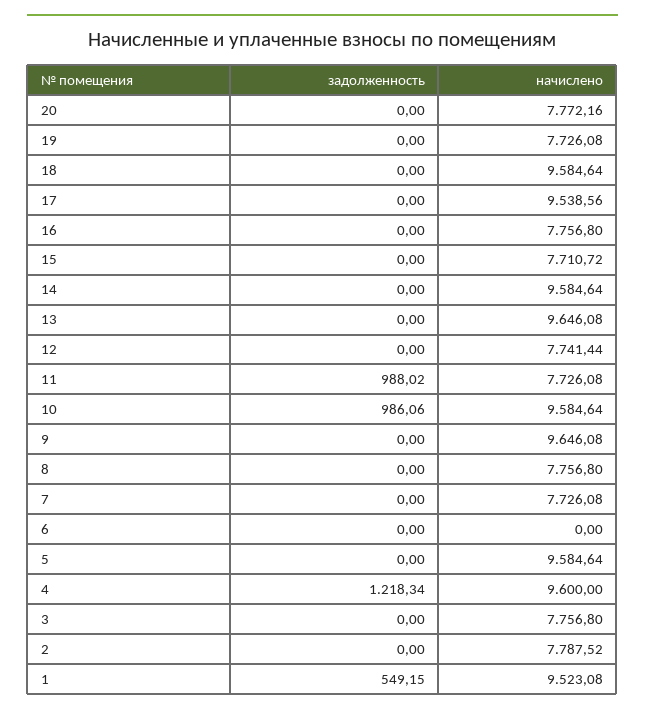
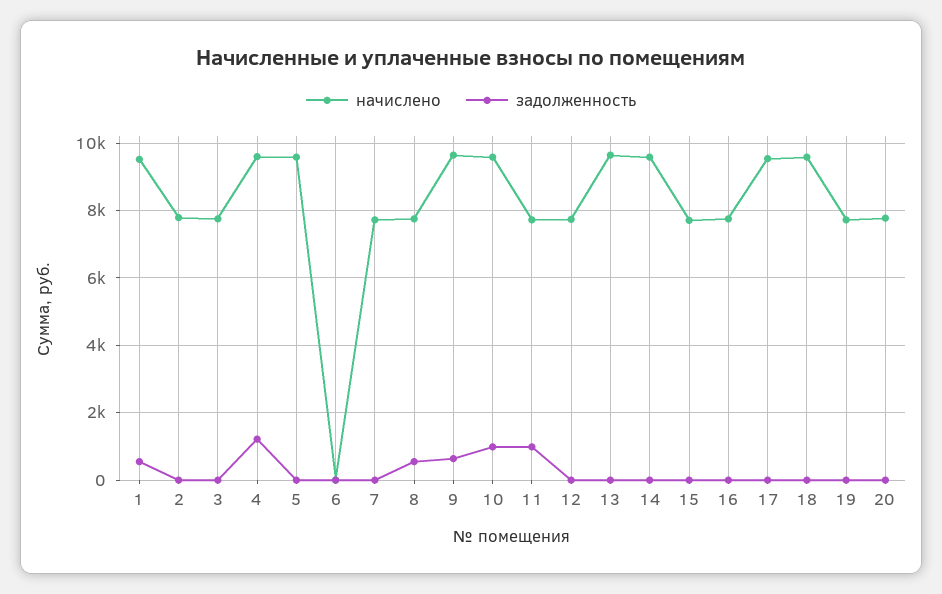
  {
    "задолженность": {
      "20": 0,
      "19": 0,
      "18": 0,
      "17": 0,
      "16": 0,
      "15": 0,
      "14": 0,
      "13": 0,
      "12": 0,
      "11": 988.02,
      "10": 986.06,
-     "9": 0,
+     "9": 600,
-     "8": 0,
+     "8": 600,
      "7": 0,
      "6": 0,
      "5": 0,
      "4": 1218.34,
      "3": 0,
      "2": 0,
      "1": 549.15
    },
    "начислено": {
      "20": 7772.16,
      "19": 7726.08,
      "18": 9584.64,
      "17": 9538.56,
      "16": 7756.8,
      "15": 7710.72,
      "14": 9584.64,
      "13": 9646.08,
      "12": 7741.44,
      "11": 7726.08,
      "10": 9584.64,
      "9": 9646.08,
      "8": 7756.8,
      "7": 7726.08,
      "6": 0,
      "5": 9584.64,
      "4": 9600,
      "3": 7756.8,
      "2": 7787.52,
      "1": 9523.08
    }
  }

